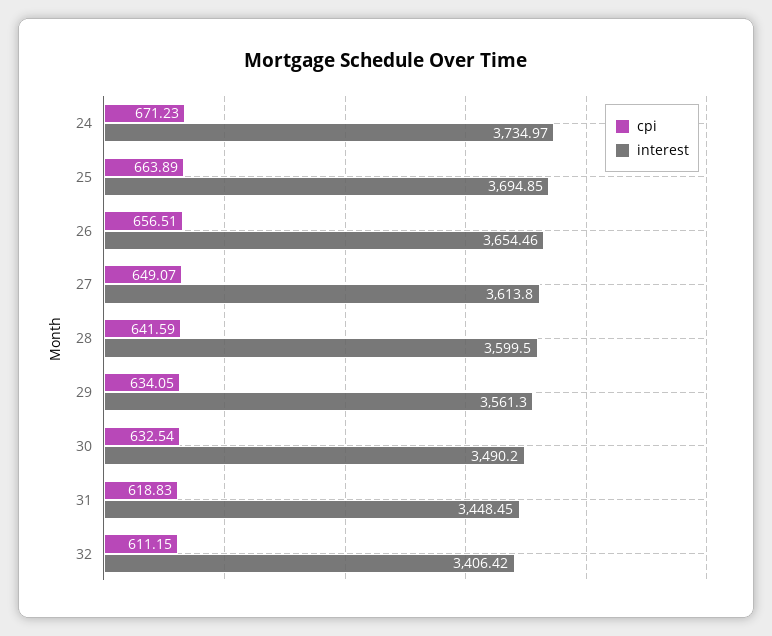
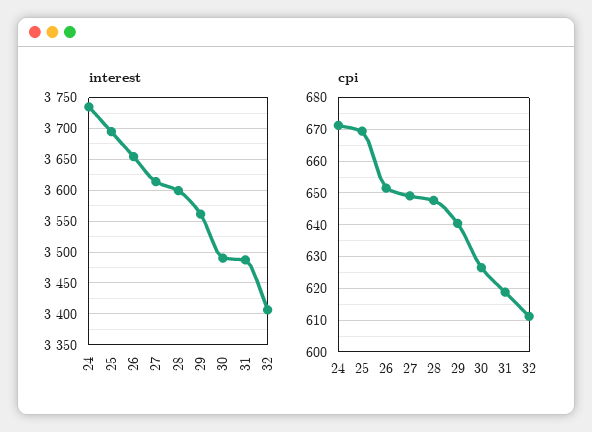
  {
    "cpi": {
      "24": 671.23,
-     "25": 663.89,
+     "25": 670,
-     "26": 656.51,
+     "26": 652,
      "27": 649.07,
-     "28": 641.59,
+     "28": 648,
-     "29": 634.05,
+     "29": 640,
-     "30": 632.54,
+     "30": 626,
      "31": 618.83,
      "32": 611.15
    },
    "interest": {
      "24": 3734.97,
      "25": 3694.85,
      "26": 3654.46,
      "27": 3613.8,
      "28": 3599.5,
      "29": 3561.3,
      "30": 3490.2,
-     "31": 3448.45,
+     "31": 3490,
      "32": 3406.42
    }
  }

